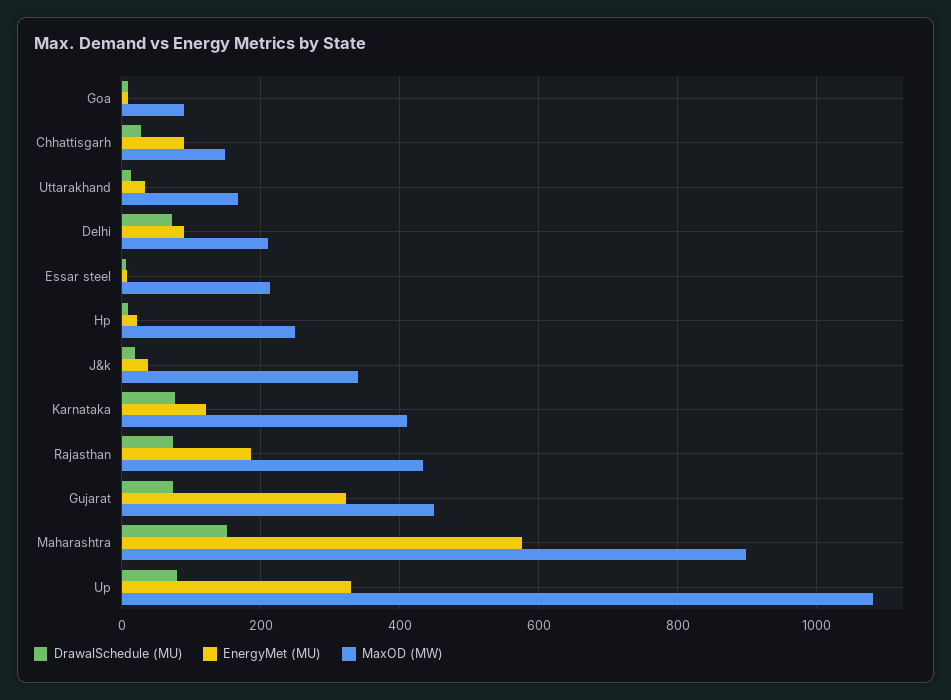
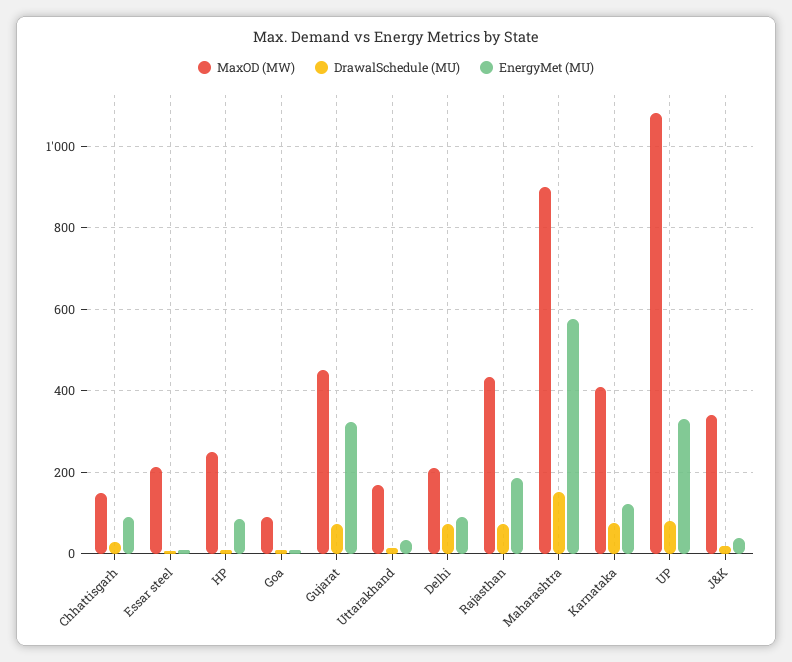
  {
    "DrawalSchedule (MU)": {
      "Goa": 0,
      "Chhattisgarh": 20,
      "Uttarakhand": 20,
      "Delhi": 80,
      "Essar steel": 0,
      "Hp": 0,
      "J&k": 20,
      "Karnataka": 80,
      "Rajasthan": 80,
      "Gujarat": 80,
      "Maharashtra": 160,
      "Up": 80
    },
    "EnergyMet (MU)": {
      "Goa": 0,
      "Chhattisgarh": 100,
      "Uttarakhand": 40,
      "Delhi": 80,
      "Essar steel": 0,
-     "Hp": 20,
+     "Hp": 80,
      "J&k": 40,
      "Karnataka": 120,
      "Rajasthan": 180,
      "Gujarat": 320,
      "Maharashtra": 580,
      "Up": 340
    },
    "MaxOD (MW)": {
      "Goa": 100,
      "Chhattisgarh": 140,
      "Uttarakhand": 160,
      "Delhi": 220,
      "Essar steel": 220,
      "Hp": 260,
      "J&k": 340,
      "Karnataka": 420,
      "Rajasthan": 440,
      "Gujarat": 460,
      "Maharashtra": 900,
      "Up": 1080
    }
  }

